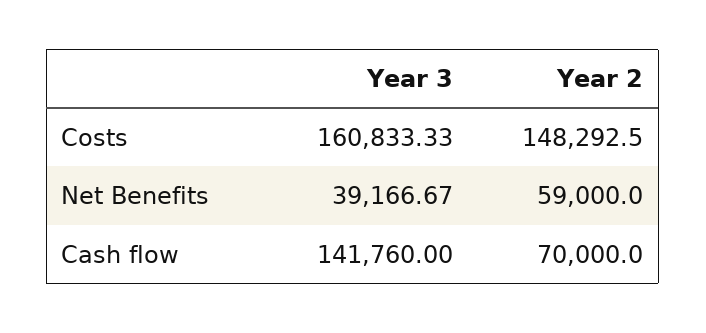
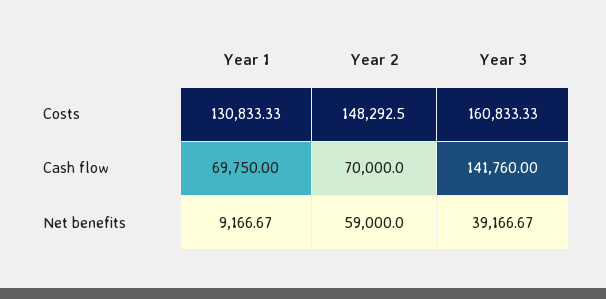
  {
    "Year 3": {
      "Costs": 160833.33,
      "Net Benefits": 39166.67,
      "Cash flow": 141760
    },
    "Year 2": {
      "Costs": 148292.5,
      "Net Benefits": 59000,
      "Cash flow": 70000
-   }
+   },
+   "Year 1": {
+     "Costs": 130833.33,
+     "Cash flow": 69750,
+     "Net Benefits": 9166.67
+   }
  }

